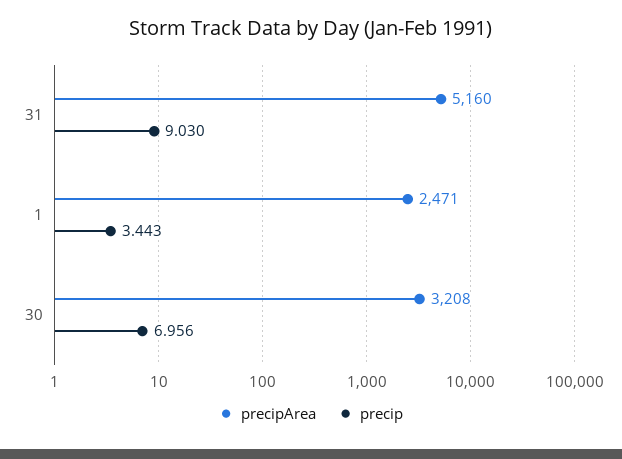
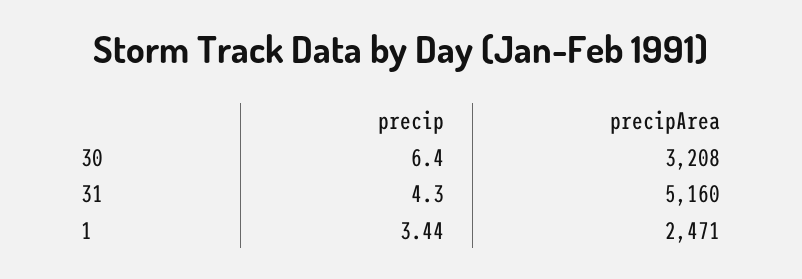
  {
    "precipArea": {
      "31": 5160,
      "1": 2471,
      "30": 3208
    },
    "precip": {
-     "31": 9.03,
+     "31": 4.3,
      "1": 3.443,
-     "30": 6.956
+     "30": 6.4
    }
  }

